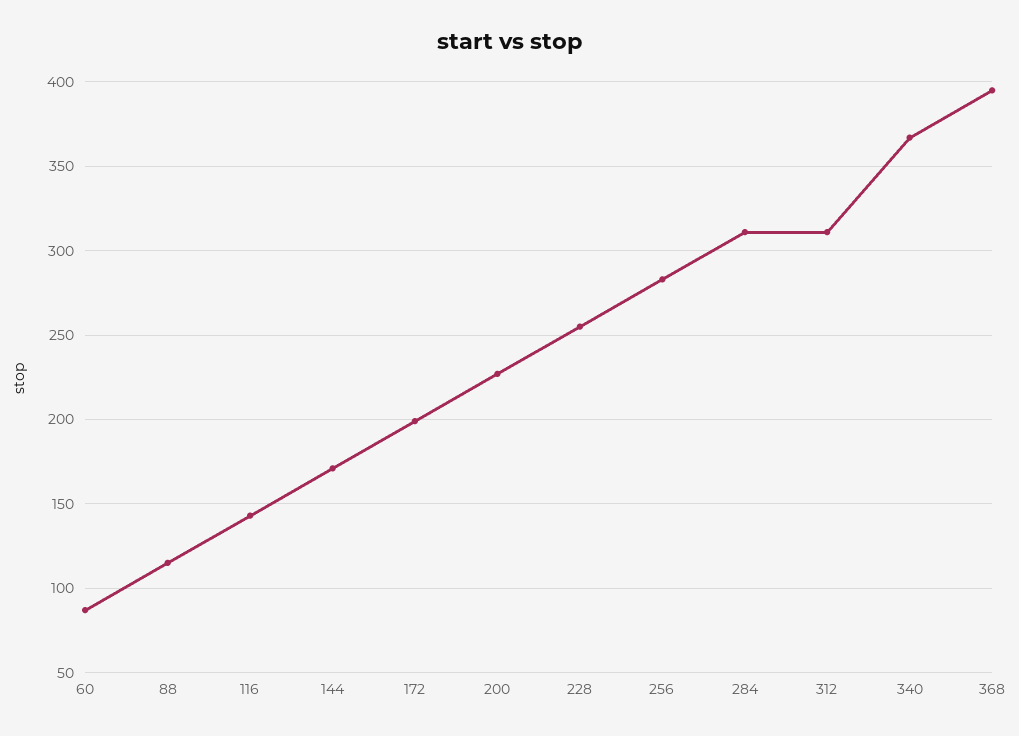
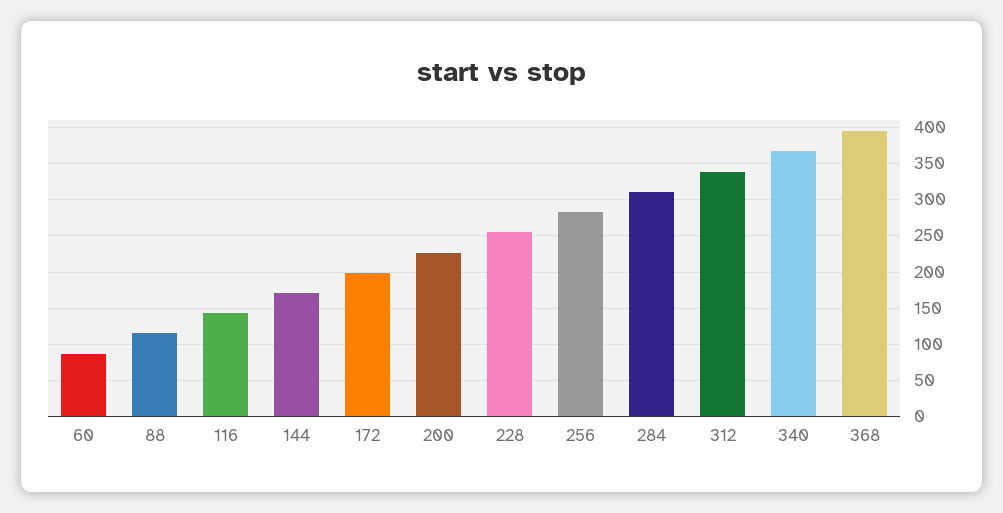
  {
    "60": 85,
    "88": 115,
    "116": 145,
    "144": 170,
    "172": 200,
    "200": 225,
    "228": 255,
    "256": 285,
    "284": 310,
-   "312": 310,
+   "312": 340,
    "340": 365,
    "368": 395
  }

